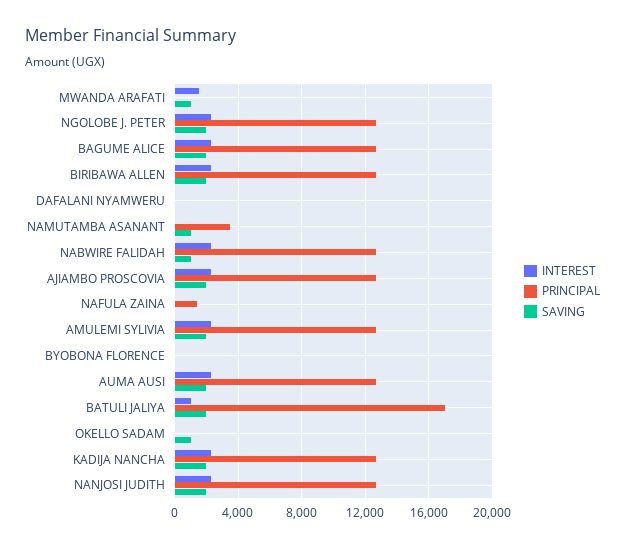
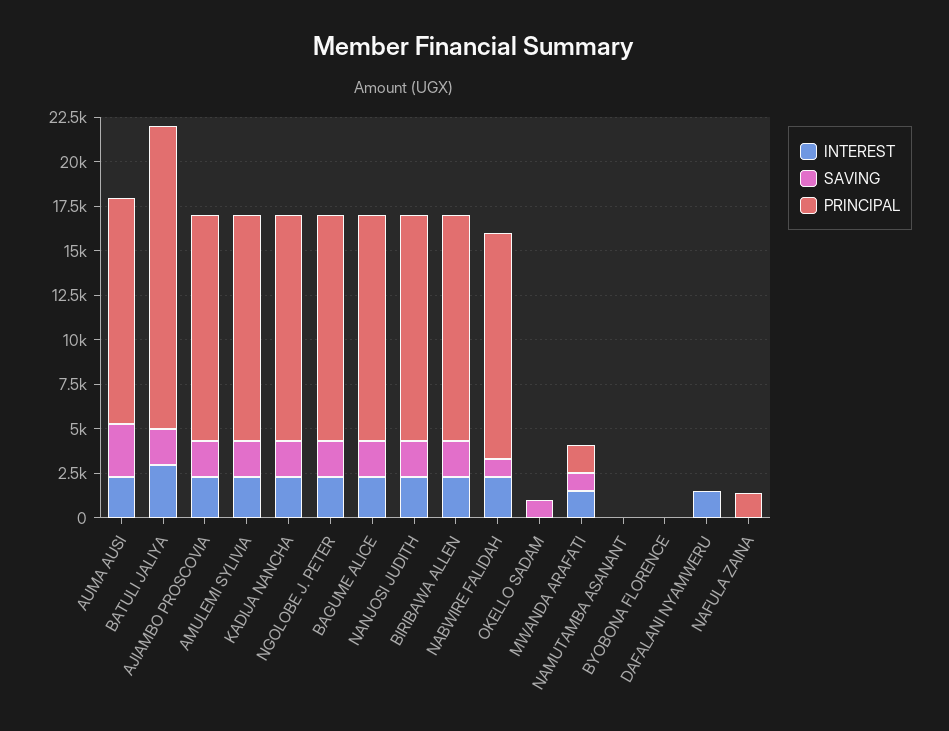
  {
    "INTEREST": {
      "MWANDA ARAFATI": 1500,
      "NGOLOBE J. PETER": 2500,
      "BAGUME ALICE": 2500,
      "BIRIBAWA ALLEN": 2500,
-     "DAFALANI NYAMWERU": 0,
+     "DAFALANI NYAMWERU": 1500,
      "NAMUTAMBA ASANANT": 0,
      "NABWIRE FALIDAH": 2500,
      "AJIAMBO PROSCOVIA": 2500,
      "NAFULA ZAINA": 0,
      "AMULEMI SYLIVIA": 2500,
      "BYOBONA FLORENCE": 0,
      "AUMA AUSI": 2500,
-     "BATULI JALIYA": 1000,
+     "BATULI JALIYA": 3000,
      "OKELLO SADAM": 0,
      "KADIJA NANCHA": 2500,
      "NANJOSI JUDITH": 2500
    },
    "PRINCIPAL": {
-     "MWANDA ARAFATI": 0,
+     "MWANDA ARAFATI": 1500,
      "NGOLOBE J. PETER": 12500,
      "BAGUME ALICE": 12500,
      "BIRIBAWA ALLEN": 12500,
      "DAFALANI NYAMWERU": 0,
-     "NAMUTAMBA ASANANT": 3500,
+     "NAMUTAMBA ASANANT": 0,
      "NABWIRE FALIDAH": 12500,
      "AJIAMBO PROSCOVIA": 12500,
      "NAFULA ZAINA": 1500,
      "AMULEMI SYLIVIA": 12500,
      "BYOBONA FLORENCE": 0,
      "AUMA AUSI": 12500,
      "BATULI JALIYA": 17000,
      "OKELLO SADAM": 0,
      "KADIJA NANCHA": 12500,
      "NANJOSI JUDITH": 12500
    },
    "SAVING": {
      "MWANDA ARAFATI": 1000,
      "NGOLOBE J. PETER": 2000,
      "BAGUME ALICE": 2000,
      "BIRIBAWA ALLEN": 2000,
      "DAFALANI NYAMWERU": 0,
-     "NAMUTAMBA ASANANT": 1000,
+     "NAMUTAMBA ASANANT": 0,
      "NABWIRE FALIDAH": 1000,
      "AJIAMBO PROSCOVIA": 2000,
      "NAFULA ZAINA": 0,
      "AMULEMI SYLIVIA": 2000,
      "BYOBONA FLORENCE": 0,
-     "AUMA AUSI": 2000,
+     "AUMA AUSI": 3000,
      "BATULI JALIYA": 2000,
      "OKELLO SADAM": 1000,
      "KADIJA NANCHA": 2000,
      "NANJOSI JUDITH": 2000
    }
  }

